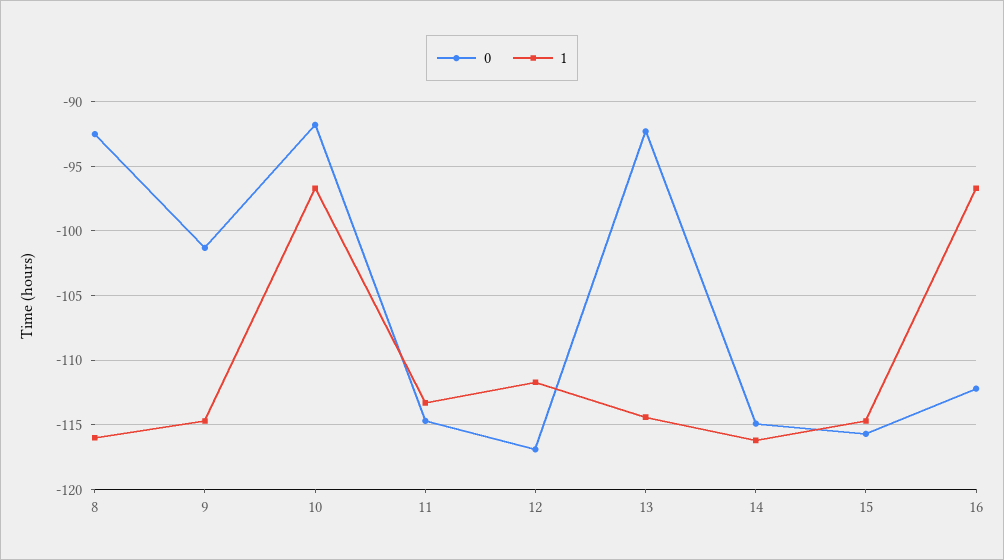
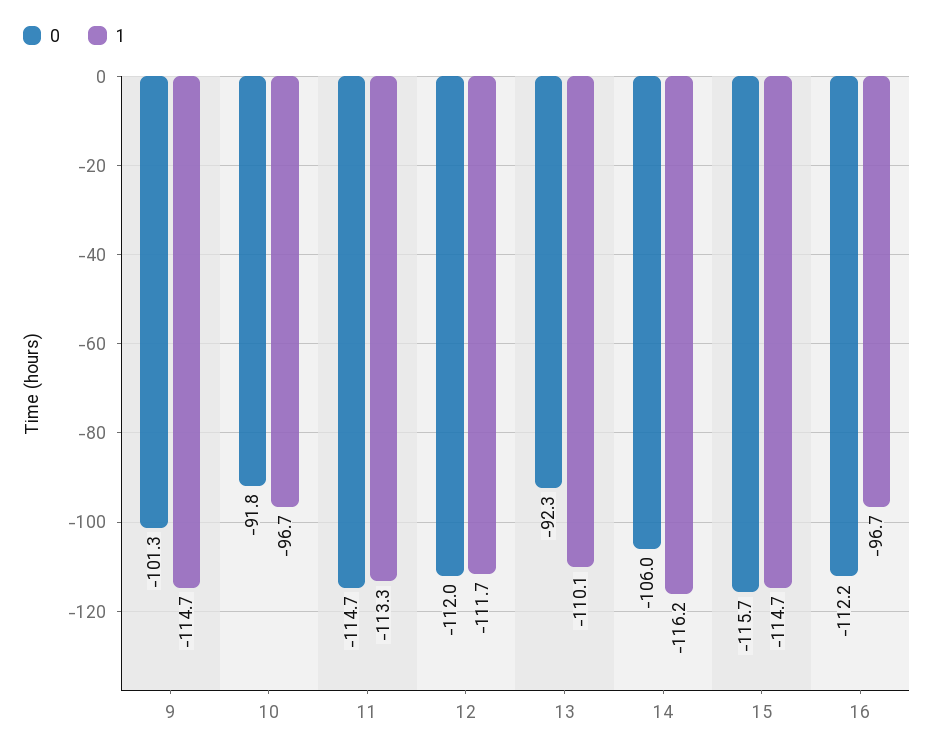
  {
    "0": {
-     "8": -92.5,
      "9": -101.3,
      "10": -91.8,
      "11": -114.7,
-     "12": -117,
+     "12": -112,
      "13": -92.3,
-     "14": -115,
+     "14": -106,
      "15": -115.7,
      "16": -112.2
    },
    "1": {
-     "8": -116,
      "9": -114.7,
      "10": -96.7,
      "11": -113.3,
      "12": -111.7,
-     "13": -114.5,
+     "13": -110.1,
      "14": -116.2,
      "15": -114.7,
      "16": -96.7
    }
  }

